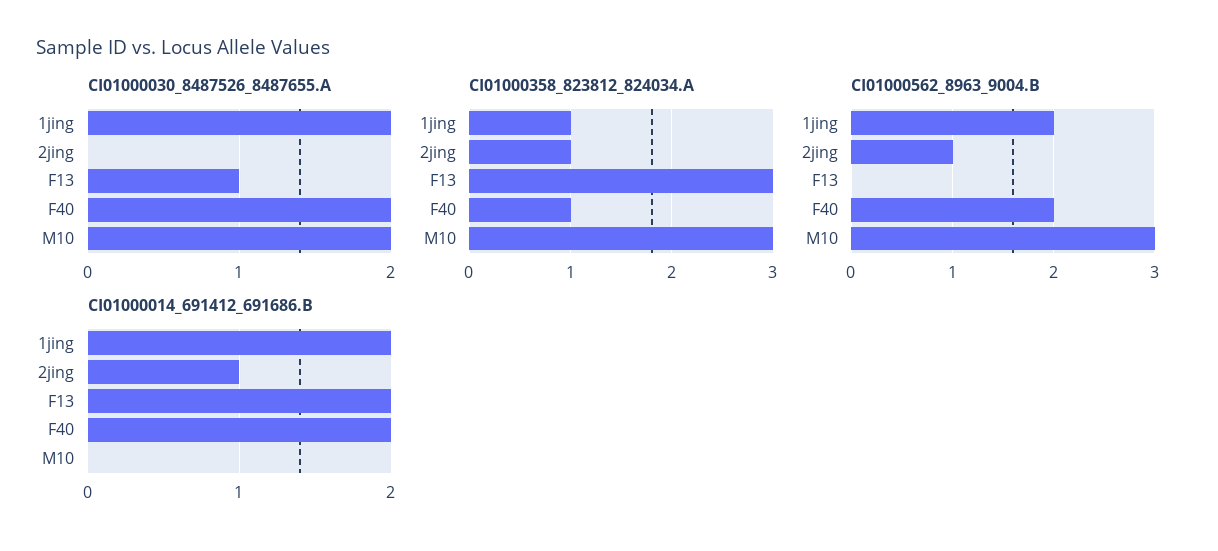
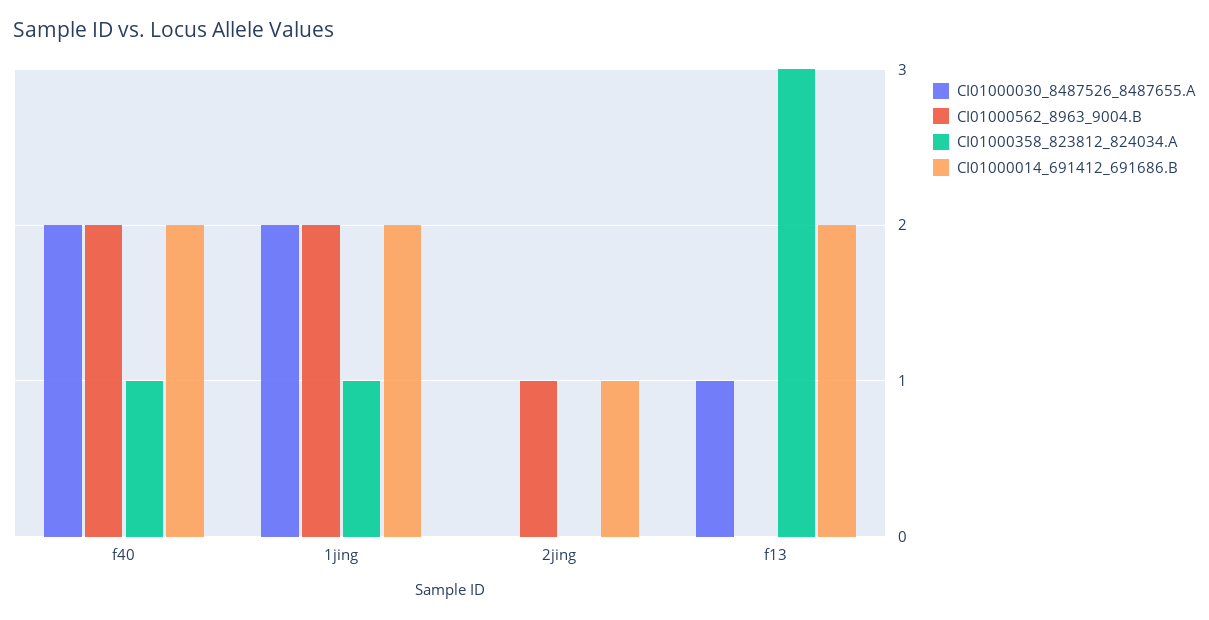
  {
    "CI01000030_8487526_8487655.A": {
      "1jing": 2,
      "2jing": 0,
      "F13": 1,
-     "F40": 2,
+     "F40": 2
-     "M10": 2
    },
    "CI01000358_823812_824034.A": {
      "1jing": 1,
-     "2jing": 1,
+     "2jing": 0,
      "F13": 3,
-     "F40": 1,
+     "F40": 1
-     "M10": 3
    },
    "CI01000562_8963_9004.B": {
      "1jing": 2,
      "2jing": 1,
      "F13": 0,
-     "F40": 2,
+     "F40": 2
-     "M10": 3
    },
    "CI01000014_691412_691686.B": {
      "1jing": 2,
      "2jing": 1,
      "F13": 2,
-     "F40": 2,
+     "F40": 2
-     "M10": 0
    }
  }

